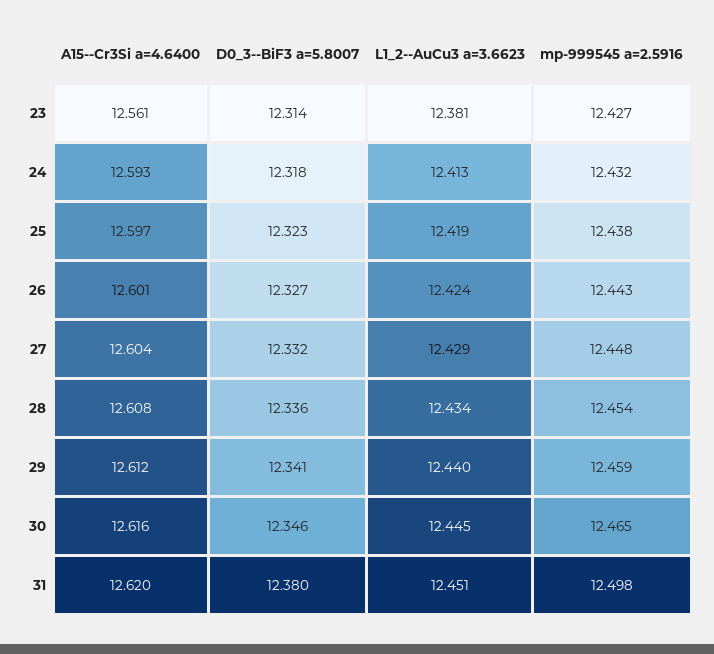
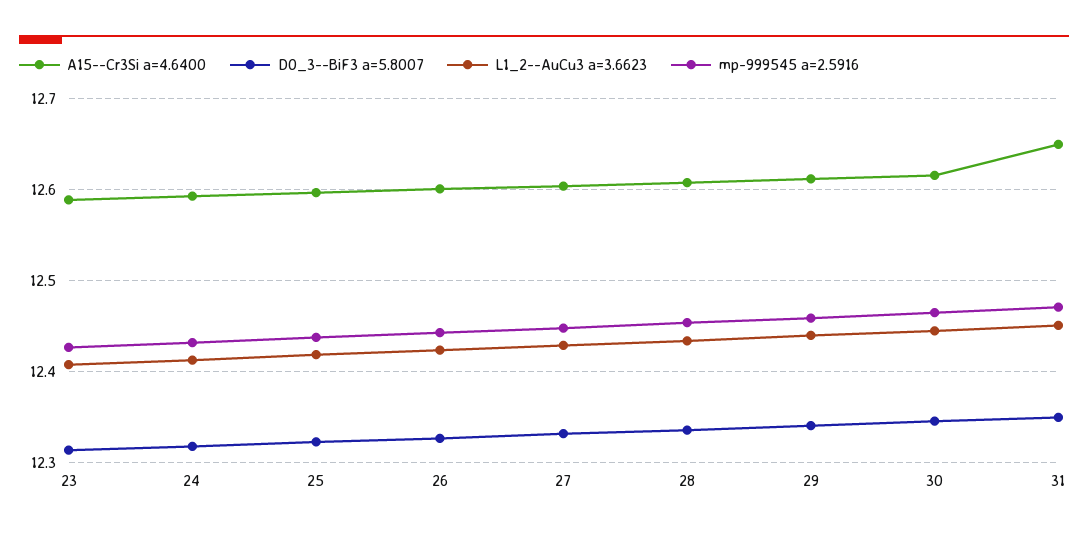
  {
    "A15--Cr3Si a=4.6400": {
-     "23": 12.561,
+     "23": 12.59,
      "24": 12.593,
      "25": 12.597,
      "26": 12.601,
      "27": 12.604,
      "28": 12.608,
      "29": 12.612,
      "30": 12.616,
-     "31": 12.62
+     "31": 12.65
    },
    "D0_3--BiF3 a=5.8007": {
      "23": 12.314,
      "24": 12.318,
      "25": 12.323,
      "26": 12.327,
      "27": 12.332,
      "28": 12.336,
      "29": 12.341,
      "30": 12.346,
-     "31": 12.38
+     "31": 12.35
    },
    "L1_2--AuCu3 a=3.6623": {
-     "23": 12.381,
+     "23": 12.41,
      "24": 12.413,
      "25": 12.419,
      "26": 12.424,
      "27": 12.429,
      "28": 12.434,
      "29": 12.44,
      "30": 12.445,
      "31": 12.451
    },
    "mp-999545 a=2.5916": {
      "23": 12.427,
      "24": 12.432,
      "25": 12.438,
      "26": 12.443,
      "27": 12.448,
      "28": 12.454,
      "29": 12.459,
      "30": 12.465,
-     "31": 12.498
+     "31": 12.47
    }
  }

